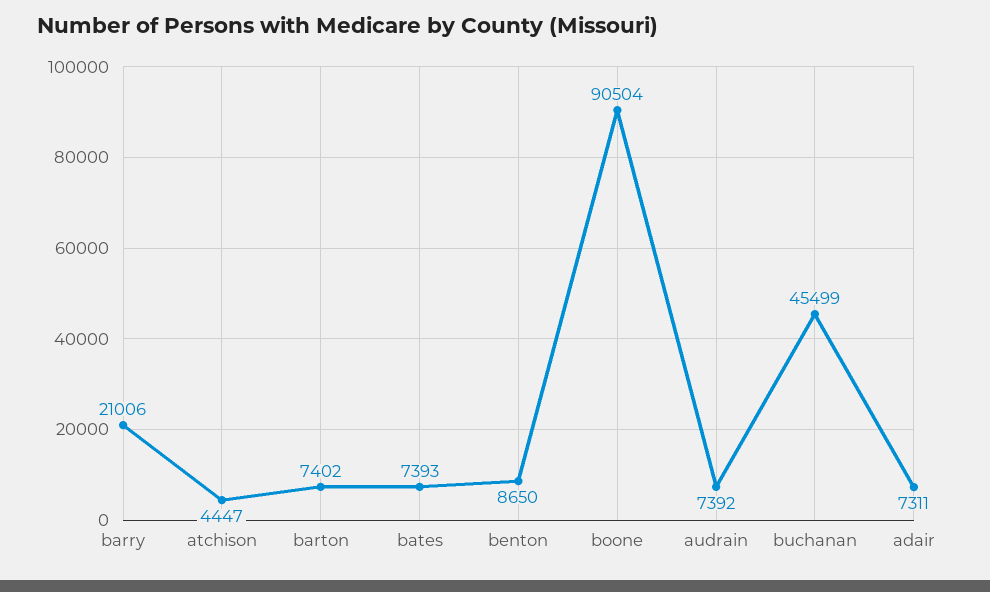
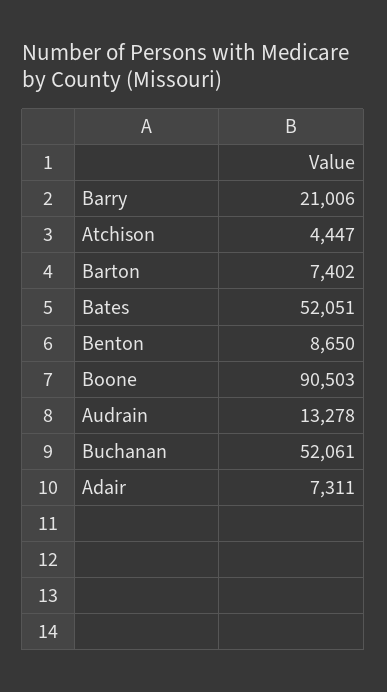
  {
    "barry": 21006,
    "atchison": 4447,
    "barton": 7402,
-   "bates": 7393,
+   "bates": 52051,
    "benton": 8650,
-   "boone": 90504,
+   "boone": 90503,
-   "audrain": 7392,
+   "audrain": 13278,
-   "buchanan": 45499,
+   "buchanan": 52061,
    "adair": 7311
  }

